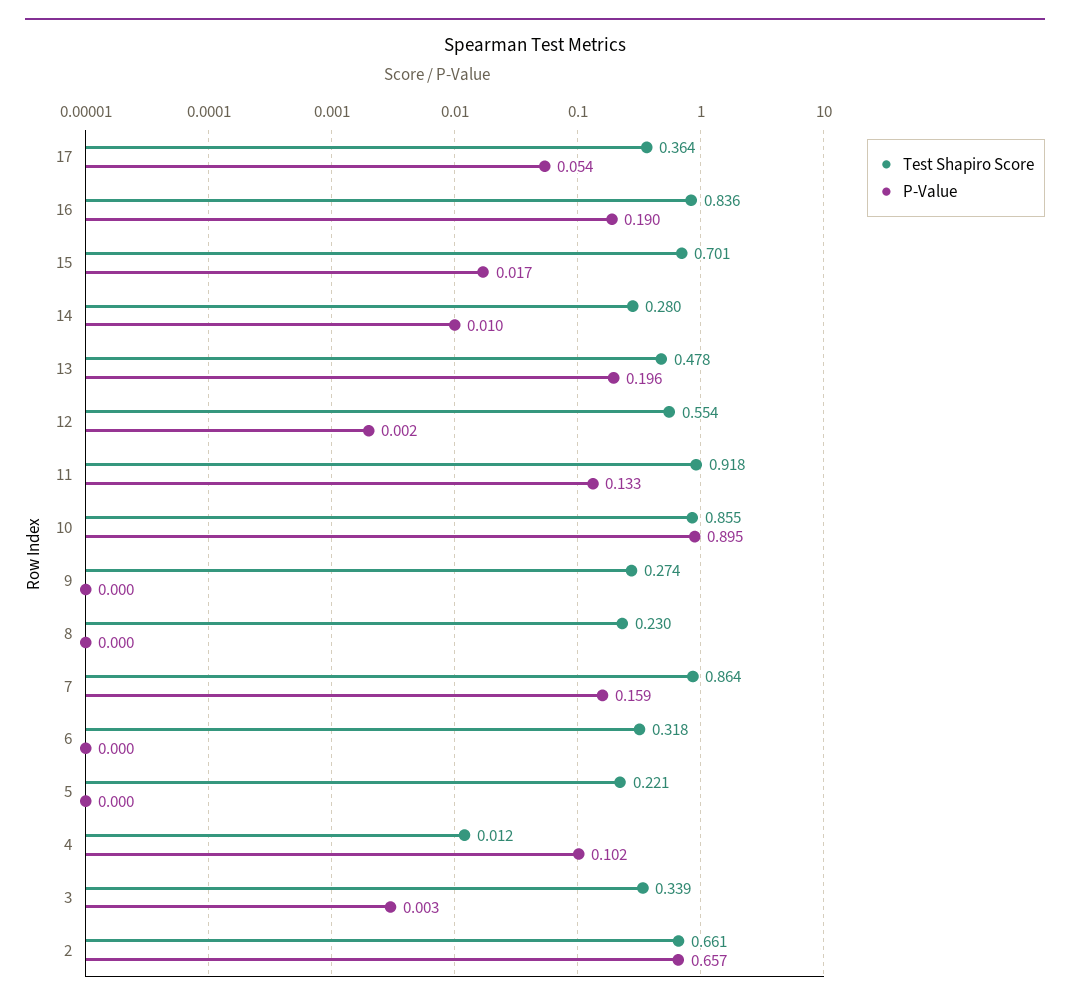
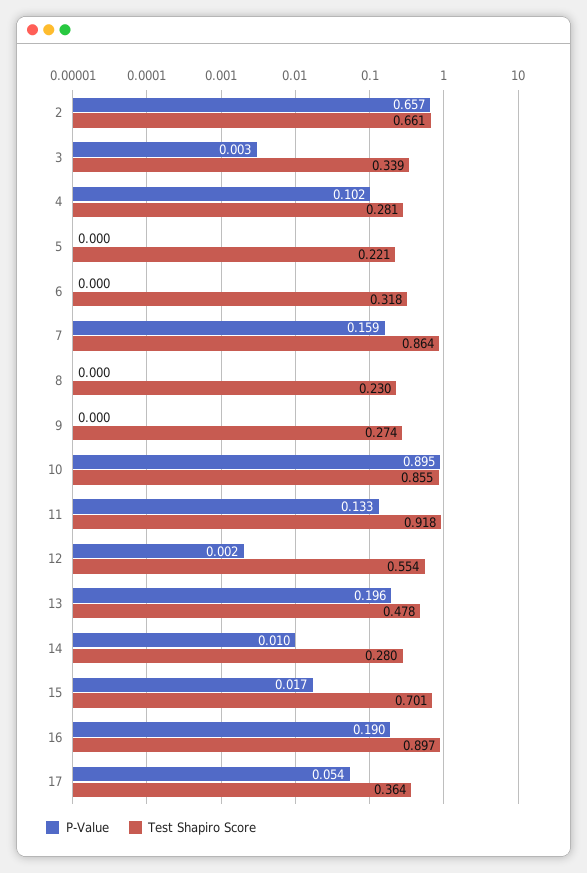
  {
    "Test Shapiro Score": {
      "17": 0.364,
-     "16": 0.836,
+     "16": 0.897,
      "15": 0.701,
      "14": 0.28,
      "13": 0.478,
      "12": 0.554,
      "11": 0.918,
      "10": 0.855,
      "9": 0.274,
      "8": 0.23,
      "7": 0.864,
      "6": 0.318,
      "5": 0.221,
-     "4": 0.012,
+     "4": 0.281,
      "3": 0.339,
      "2": 0.661
    },
    "P-Value": {
      "17": 0.054,
      "16": 0.19,
      "15": 0.017,
      "14": 0.01,
      "13": 0.196,
      "12": 0.002,
      "11": 0.133,
      "10": 0.895,
      "9": 0,
      "8": 0,
      "7": 0.159,
      "6": 0,
      "5": 0,
      "4": 0.102,
      "3": 0.003,
      "2": 0.657
    }
  }

